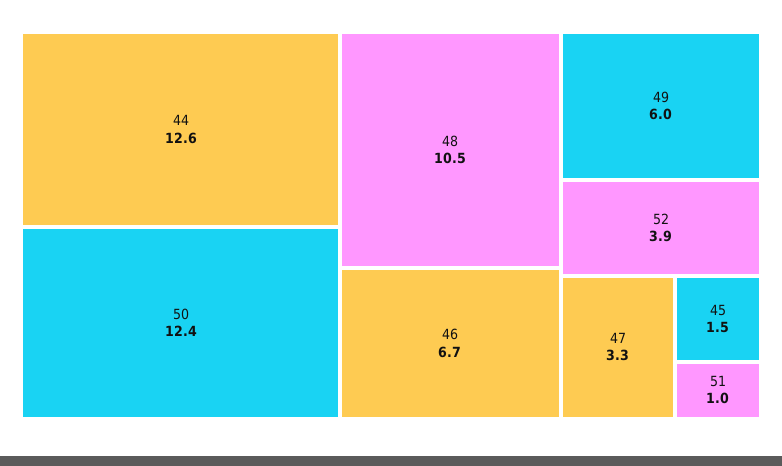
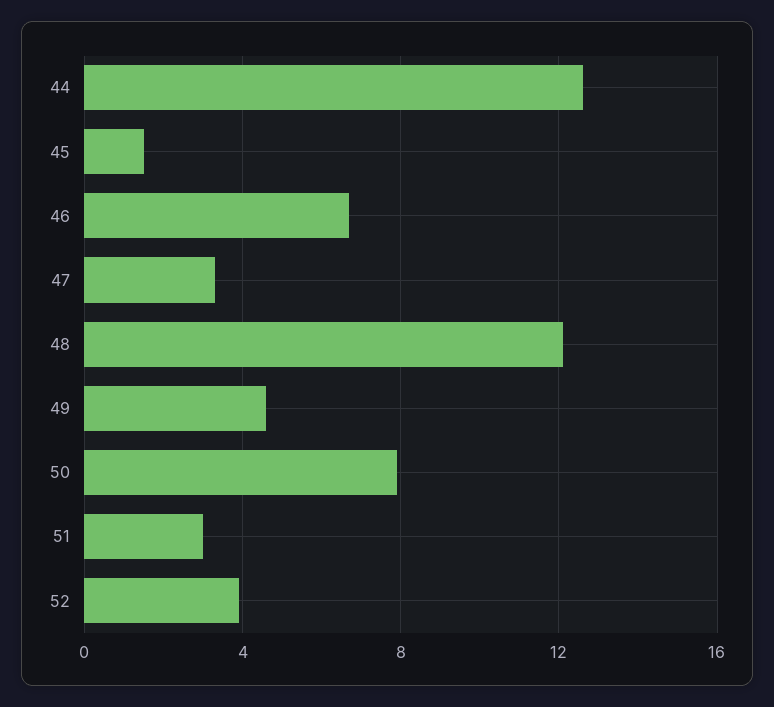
  {
    "44": 12.6,
-   "50": 12.4,
+   "50": 8,
-   "48": 10.5,
+   "48": 12,
    "46": 6.7,
-   "49": 6,
+   "49": 4.5,
    "52": 3.9,
    "47": 3.3,
    "45": 1.5,
-   "51": 1
+   "51": 3
  }

